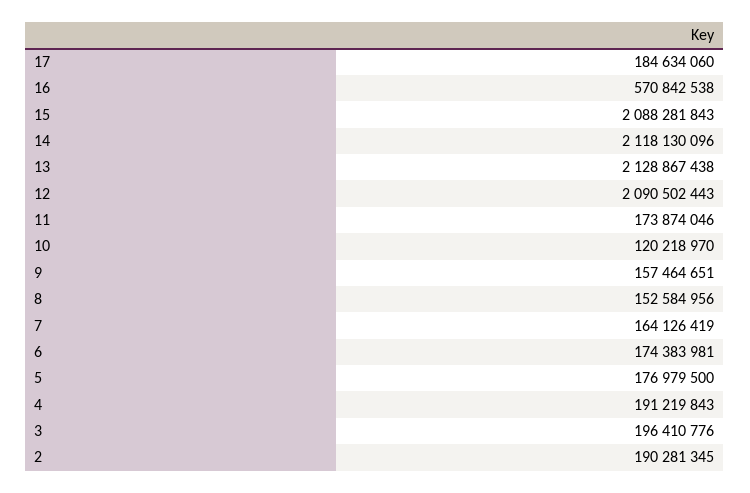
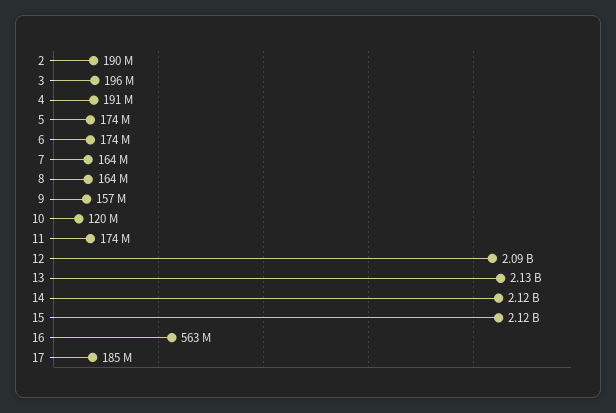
  {
    "17": 184634060,
-   "16": 570842538,
+   "16": 563000000,
-   "15": 2088281843,
+   "15": 2120000000,
    "14": 2118130096,
    "13": 2128867438,
    "12": 2090502443,
    "11": 173874046,
    "10": 120218970,
    "9": 157464651,
-   "8": 152584956,
+   "8": 164000000,
    "7": 164126419,
    "6": 174383981,
-   "5": 176979500,
+   "5": 174000000,
    "4": 191219843,
    "3": 196410776,
    "2": 190281345
  }

